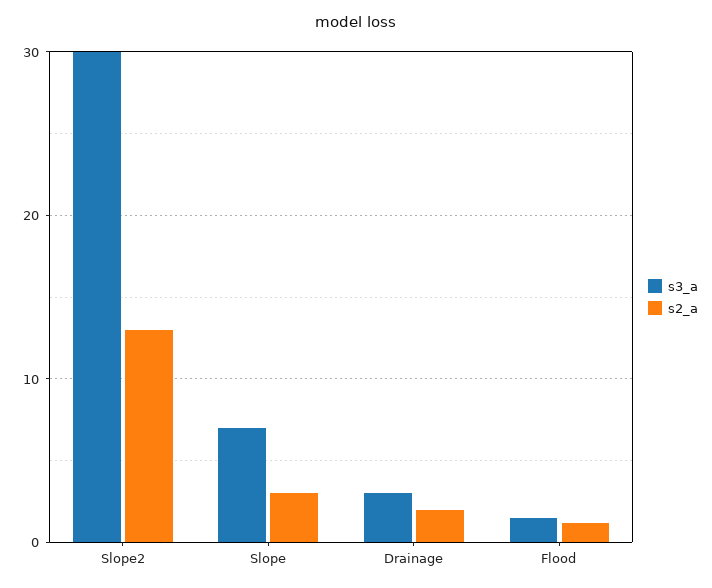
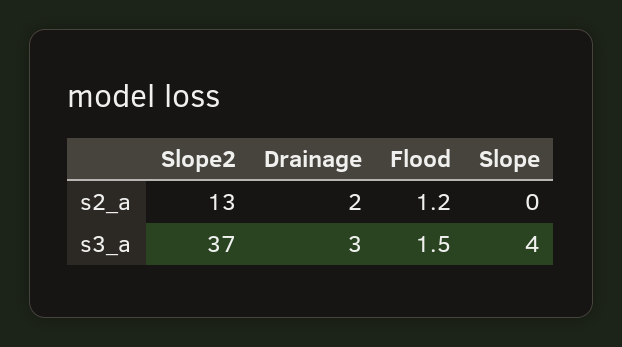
  {
    "s3_a": {
-     "Slope2": 30,
+     "Slope2": 37,
-     "Slope": 7,
+     "Slope": 4,
      "Drainage": 3,
      "Flood": 1.5
    },
    "s2_a": {
      "Slope2": 13,
-     "Slope": 3,
+     "Slope": 0,
      "Drainage": 2,
      "Flood": 1.2
    }
  }

